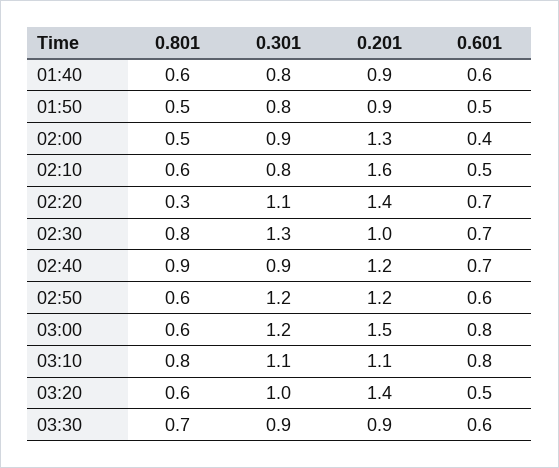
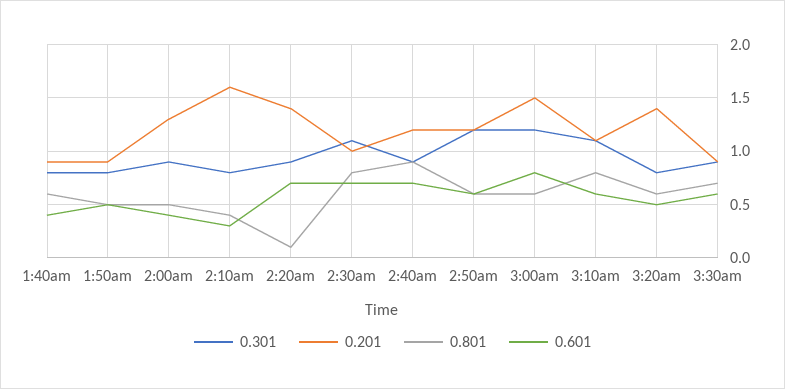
  {
    "0.801": {
      "01:40": 0.6,
      "01:50": 0.5,
      "02:00": 0.5,
-     "02:10": 0.6,
+     "02:10": 0.4,
-     "02:20": 0.3,
+     "02:20": 0.1,
      "02:30": 0.8,
      "02:40": 0.9,
      "02:50": 0.6,
      "03:00": 0.6,
      "03:10": 0.8,
      "03:20": 0.6,
      "03:30": 0.7
    },
    "0.301": {
      "01:40": 0.8,
      "01:50": 0.8,
      "02:00": 0.9,
      "02:10": 0.8,
-     "02:20": 1.1,
+     "02:20": 0.9,
-     "02:30": 1.3,
+     "02:30": 1.1,
      "02:40": 0.9,
      "02:50": 1.2,
      "03:00": 1.2,
      "03:10": 1.1,
-     "03:20": 1,
+     "03:20": 0.8,
      "03:30": 0.9
    },
    "0.201": {
      "01:40": 0.9,
      "01:50": 0.9,
      "02:00": 1.3,
      "02:10": 1.6,
      "02:20": 1.4,
      "02:30": 1,
      "02:40": 1.2,
      "02:50": 1.2,
      "03:00": 1.5,
      "03:10": 1.1,
      "03:20": 1.4,
      "03:30": 0.9
    },
    "0.601": {
-     "01:40": 0.6,
+     "01:40": 0.4,
      "01:50": 0.5,
      "02:00": 0.4,
-     "02:10": 0.5,
+     "02:10": 0.3,
      "02:20": 0.7,
      "02:30": 0.7,
      "02:40": 0.7,
      "02:50": 0.6,
      "03:00": 0.8,
-     "03:10": 0.8,
+     "03:10": 0.6,
      "03:20": 0.5,
      "03:30": 0.6
    }
  }

